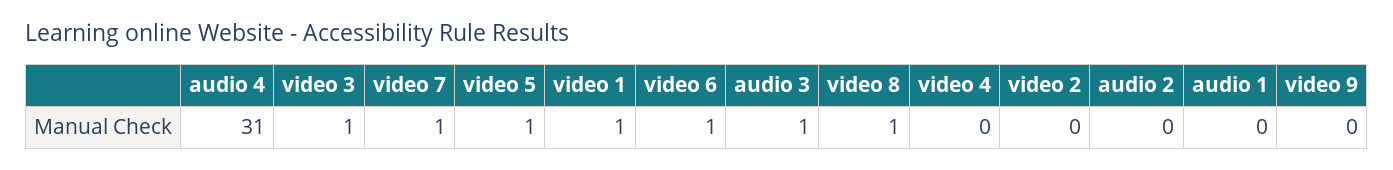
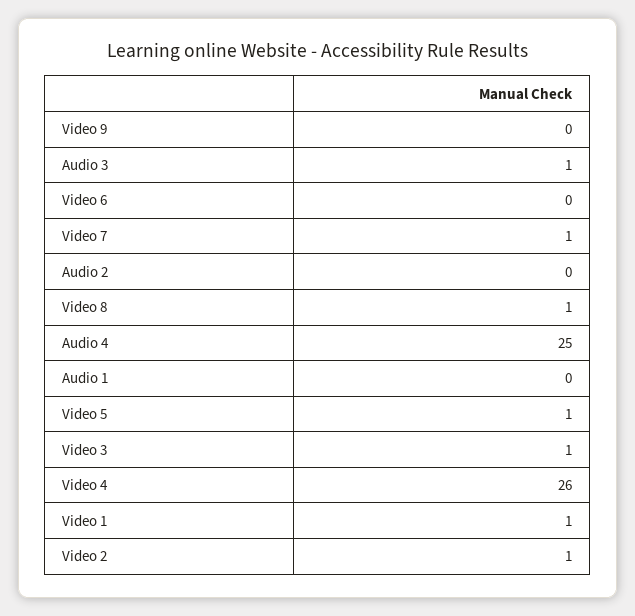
  {
-   "audio 4": 31,
+   "audio 4": 25,
    "video 3": 1,
    "video 7": 1,
    "video 5": 1,
    "video 1": 1,
-   "video 6": 1,
+   "video 6": 0,
    "audio 3": 1,
    "video 8": 1,
-   "video 4": 0,
+   "video 4": 26,
-   "video 2": 0,
+   "video 2": 1,
    "audio 2": 0,
    "audio 1": 0,
    "video 9": 0
  }

